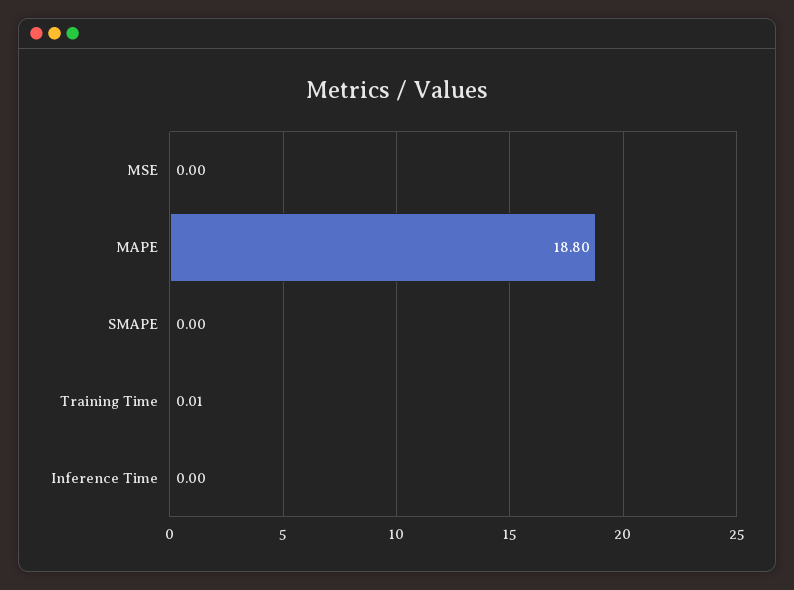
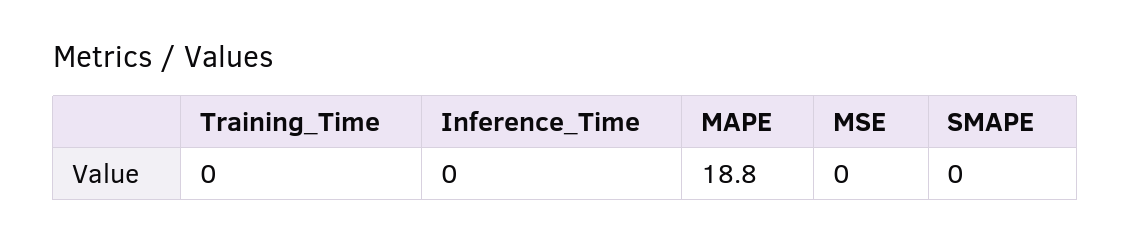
  {
    "MSE": 0,
    "MAPE": 18.8,
    "SMAPE": 0,
-   "Training Time": 0.01,
+   "Training Time": 0,
    "Inference Time": 0
  }

